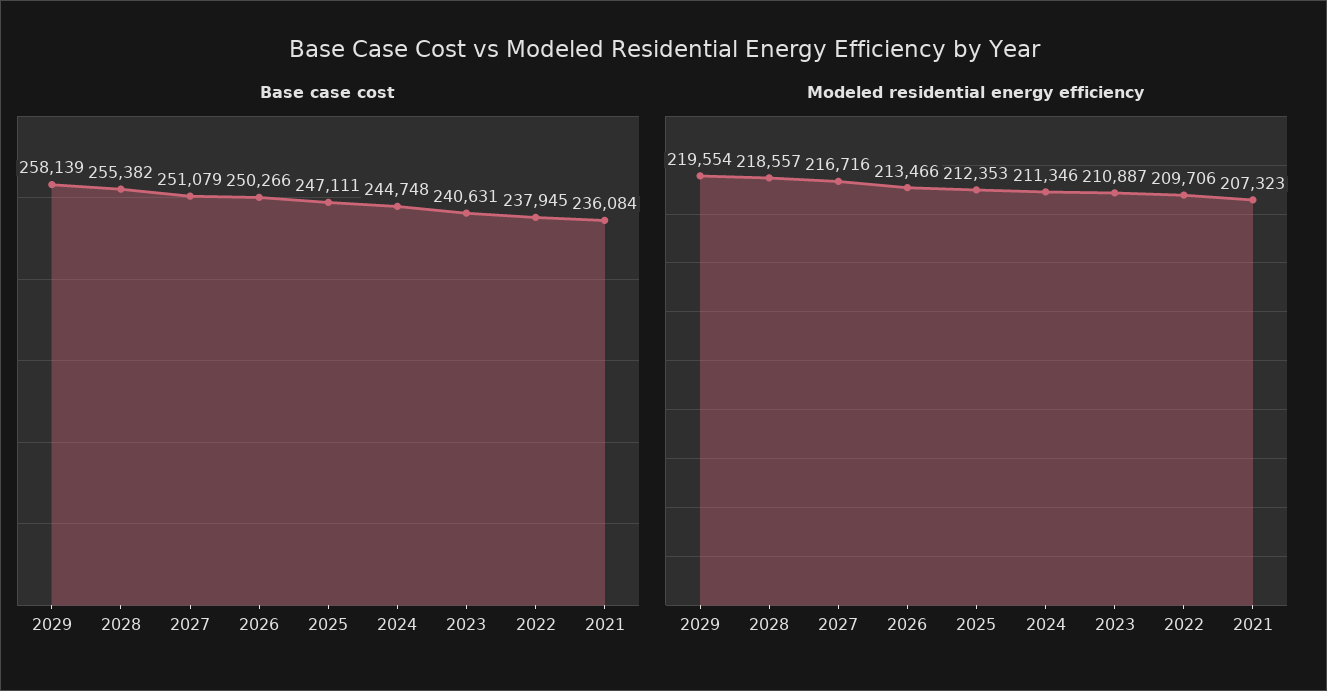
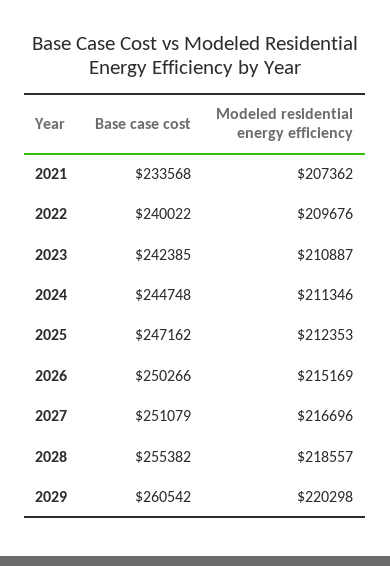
  {
    "Base case cost": {
-     "2029": 258139,
+     "2029": 260542,
      "2028": 255382,
      "2027": 251079,
      "2026": 250266,
-     "2025": 247111,
+     "2025": 247162,
      "2024": 244748,
-     "2023": 240631,
+     "2023": 242385,
-     "2022": 237945,
+     "2022": 240022,
-     "2021": 236084
+     "2021": 233568
    },
    "Modeled residential energy efficiency": {
-     "2029": 219554,
+     "2029": 220298,
      "2028": 218557,
-     "2027": 216716,
+     "2027": 216696,
-     "2026": 213466,
+     "2026": 215169,
      "2025": 212353,
      "2024": 211346,
      "2023": 210887,
-     "2022": 209706,
+     "2022": 209676,
-     "2021": 207323
+     "2021": 207362
    }
  }

